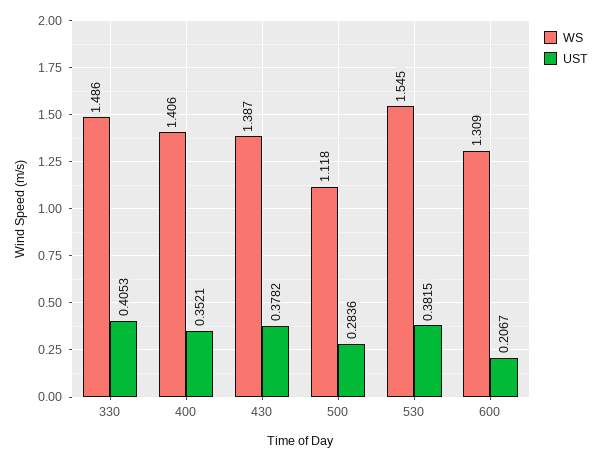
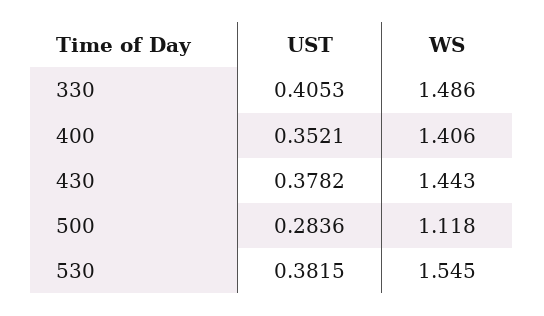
  {
    "WS": {
      "330": 1.486,
      "400": 1.406,
-     "430": 1.387,
+     "430": 1.443,
      "500": 1.118,
-     "530": 1.545,
+     "530": 1.545
-     "600": 1.309
    },
    "UST": {
      "330": 0.4053,
      "400": 0.3521,
      "430": 0.3782,
      "500": 0.2836,
-     "530": 0.3815,
+     "530": 0.3815
-     "600": 0.2067
    }
  }

